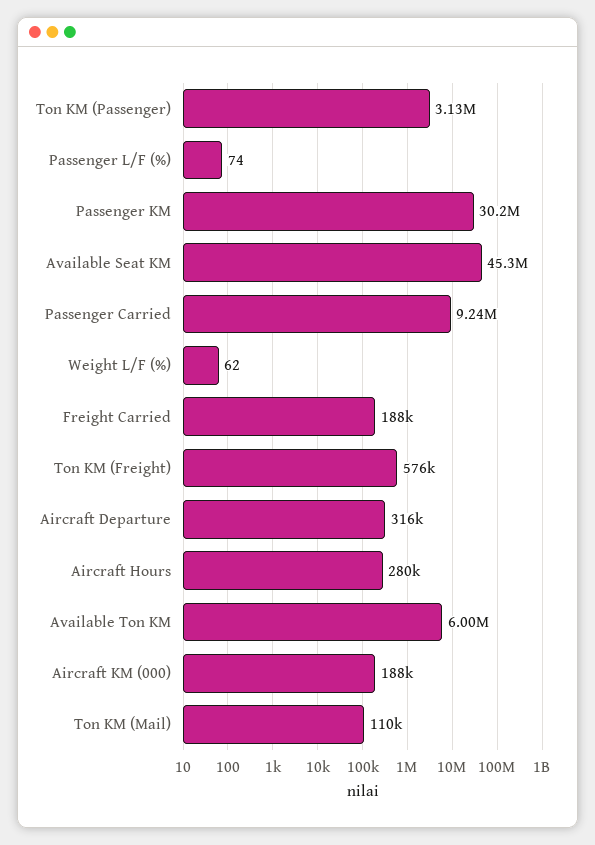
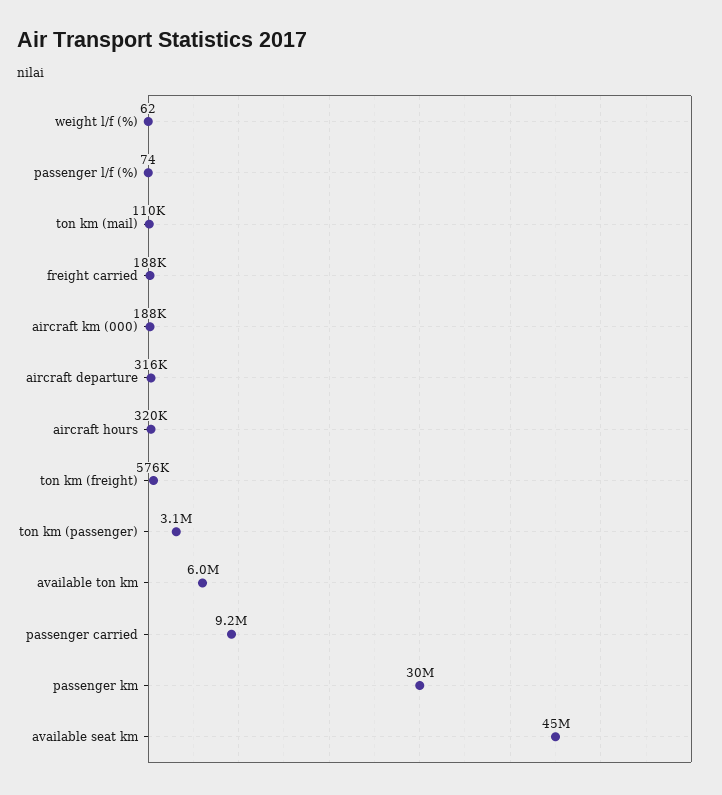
  {
    "Ton KM (Passenger)": 3130000,
    "Passenger L/F (%)": 74,
    "Passenger KM": 30200000,
    "Available Seat KM": 45300000,
    "Passenger Carried": 9240000,
    "Weight L/F (%)": 62,
    "Freight Carried": 188000,
    "Ton KM (Freight)": 576000,
    "Aircraft Departure": 316000,
-   "Aircraft Hours": 280000,
+   "Aircraft Hours": 320000,
    "Available Ton KM": 6000000,
    "Aircraft KM (000)": 188000,
    "Ton KM (Mail)": 110000
  }

